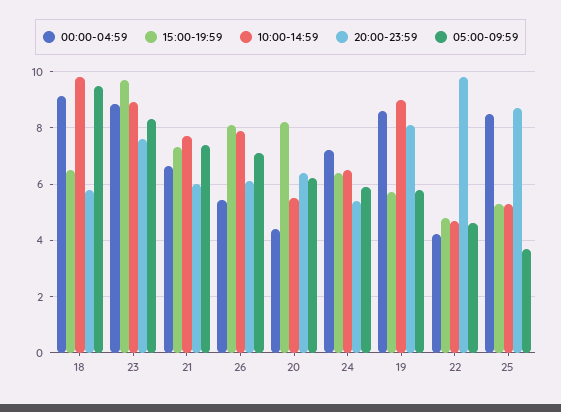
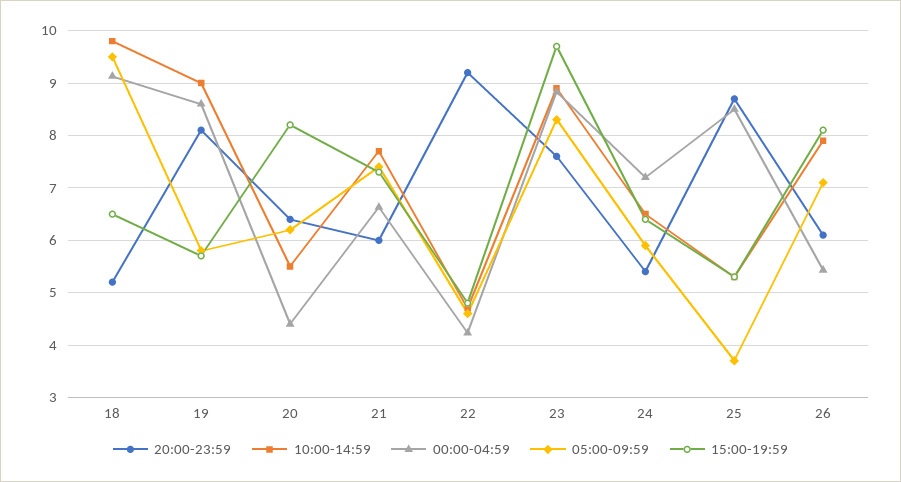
  {
    "00:00-04:59": {
      "18": 9.2,
      "23": 8.8,
      "21": 6.6,
      "26": 5.4,
      "20": 4.4,
      "24": 7.2,
      "19": 8.6,
      "22": 4.2,
      "25": 8.6
    },
    "15:00-19:59": {
      "18": 6.6,
      "23": 9.8,
      "21": 7.4,
      "26": 8.2,
      "20": 8.2,
      "24": 6.4,
      "19": 5.8,
      "22": 4.8,
      "25": 5.4
    },
    "10:00-14:59": {
      "18": 9.8,
      "23": 9,
      "21": 7.8,
      "26": 8,
      "20": 5.6,
      "24": 6.6,
      "19": 9,
      "22": 4.8,
      "25": 5.4
    },
    "20:00-23:59": {
-     "18": 5.75,
+     "18": 5.2,
      "23": 7.6,
      "21": 6,
      "26": 6.2,
      "20": 6.4,
      "24": 5.4,
      "19": 8.2,
-     "22": 9.75,
+     "22": 9.2,
      "25": 8.8
    },
    "05:00-09:59": {
      "18": 9.6,
      "23": 8.4,
      "21": 7.4,
      "26": 7.2,
      "20": 6.2,
      "24": 6,
      "19": 5.8,
      "22": 4.6,
      "25": 3.8
    }
  }

